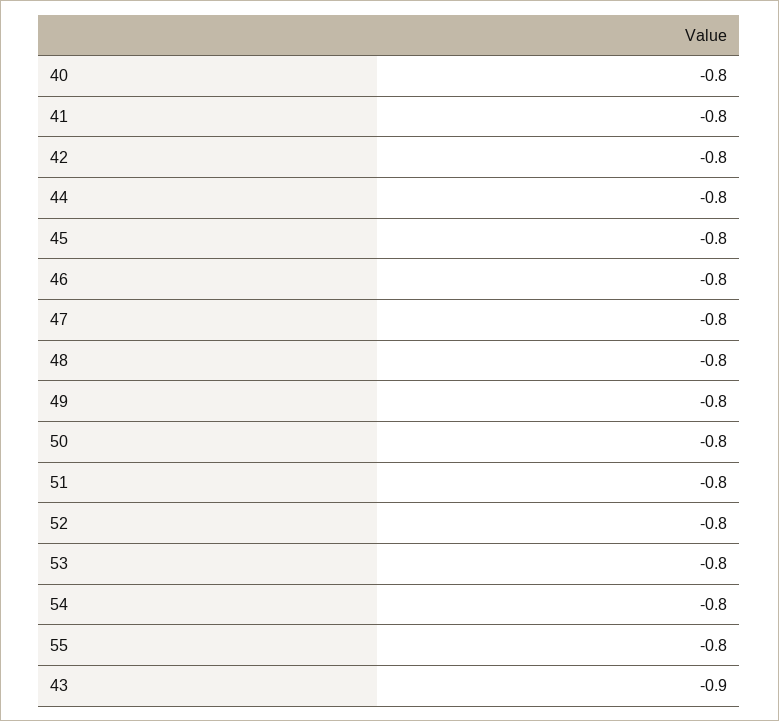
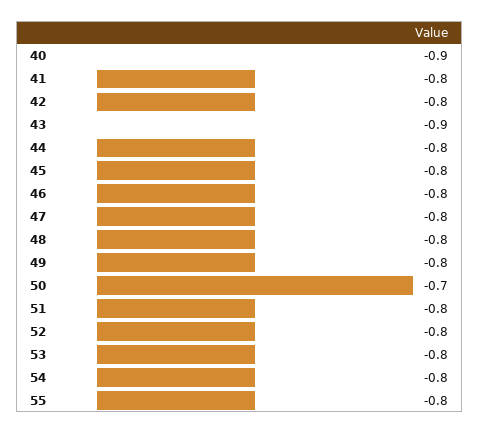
  {
-   "40": -0.8,
+   "40": -0.9,
    "41": -0.8,
    "42": -0.8,
    "44": -0.8,
    "45": -0.8,
    "46": -0.8,
    "47": -0.8,
    "48": -0.8,
    "49": -0.8,
-   "50": -0.8,
+   "50": -0.7,
    "51": -0.8,
    "52": -0.8,
    "53": -0.8,
    "54": -0.8,
    "55": -0.8,
    "43": -0.9
  }

